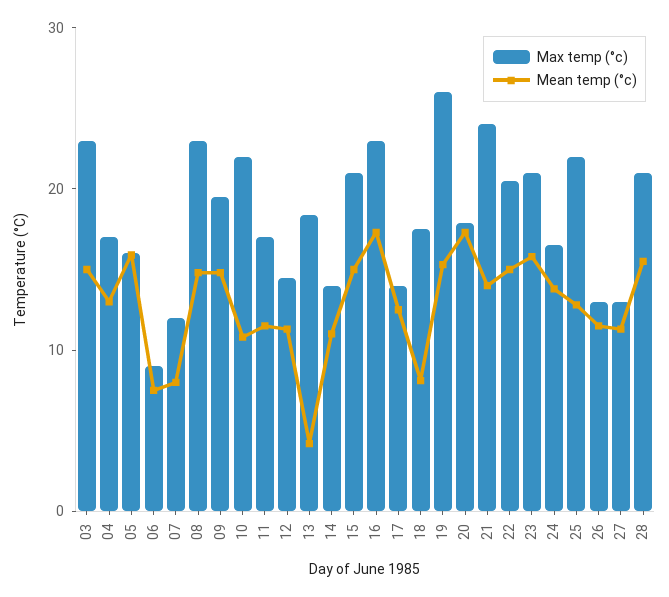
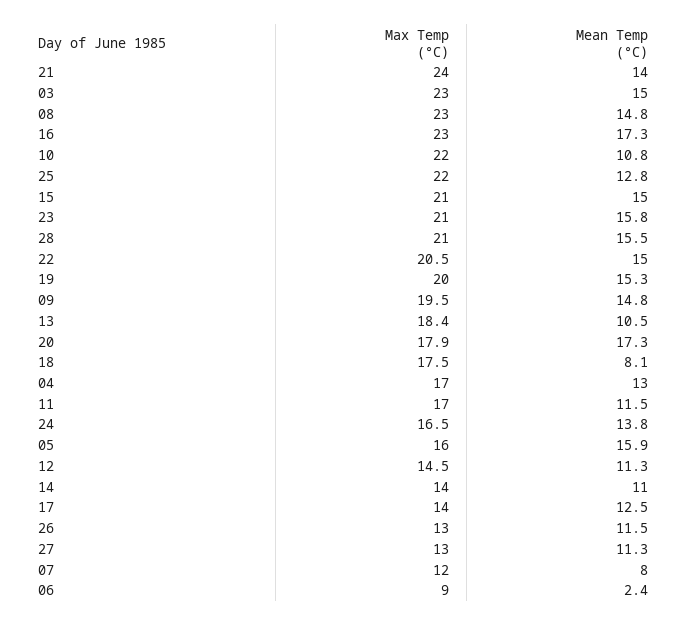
  {
    "Max temp (°c)": {
      "03": 23,
      "04": 17,
      "05": 16,
      "06": 9,
      "07": 12,
      "08": 23,
      "09": 19.5,
      "10": 22,
      "11": 17,
      "12": 14.5,
      "13": 18.4,
      "14": 14,
      "15": 21,
      "16": 23,
      "17": 14,
      "18": 17.5,
-     "19": 26,
+     "19": 20,
      "20": 17.9,
      "21": 24,
      "22": 20.5,
      "23": 21,
      "24": 16.5,
      "25": 22,
      "26": 13,
      "27": 13,
      "28": 21
    },
    "Mean temp (°c)": {
      "03": 15,
      "04": 13,
      "05": 15.9,
-     "06": 8,
+     "06": 2.4,
      "07": 8,
      "08": 14.8,
      "09": 14.8,
      "10": 10.8,
      "11": 11.5,
      "12": 11.3,
-     "13": 4,
+     "13": 10.5,
      "14": 11,
      "15": 15,
      "16": 17.3,
      "17": 12.5,
      "18": 8.1,
      "19": 15.3,
      "20": 17.3,
      "21": 14,
      "22": 15,
      "23": 15.8,
      "24": 13.8,
      "25": 12.8,
      "26": 11.5,
      "27": 11.3,
      "28": 15.5
    }
  }

